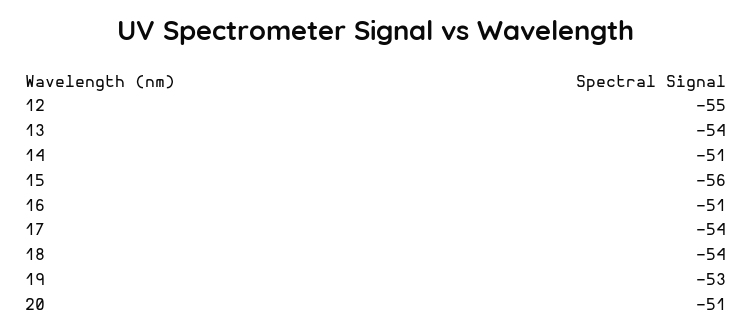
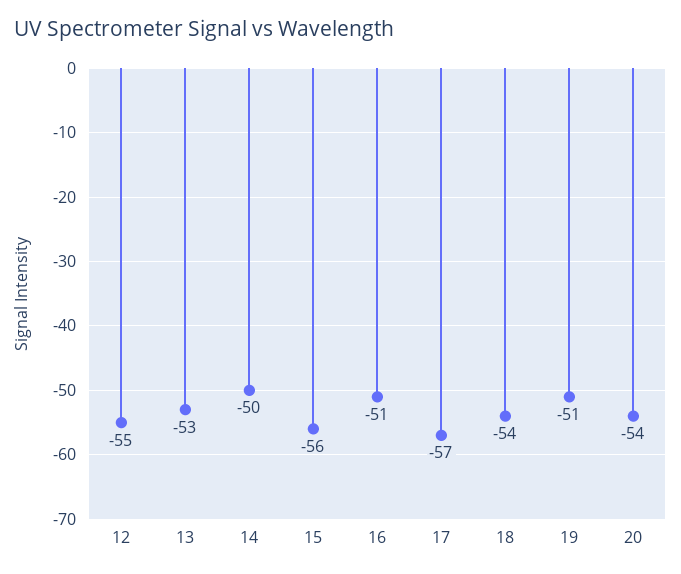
  {
    "12": -55,
-   "13": -54,
+   "13": -53,
-   "14": -51,
+   "14": -50,
    "15": -56,
    "16": -51,
-   "17": -54,
+   "17": -57,
    "18": -54,
-   "19": -53,
+   "19": -51,
-   "20": -51
+   "20": -54
  }

